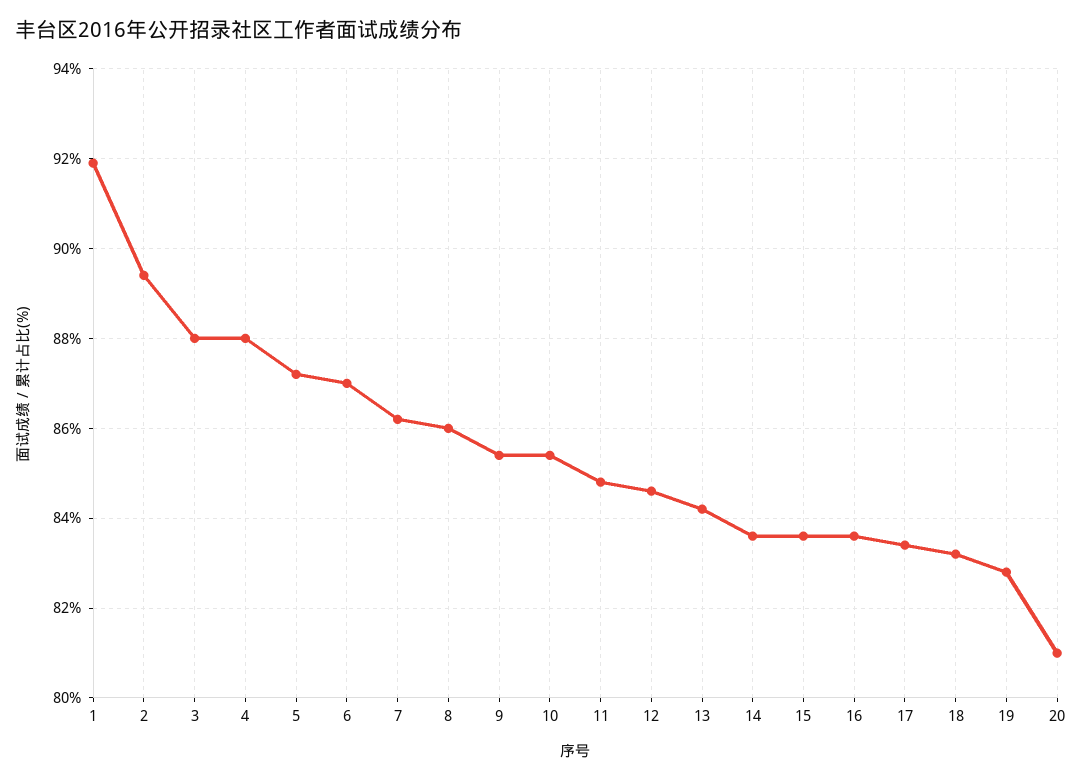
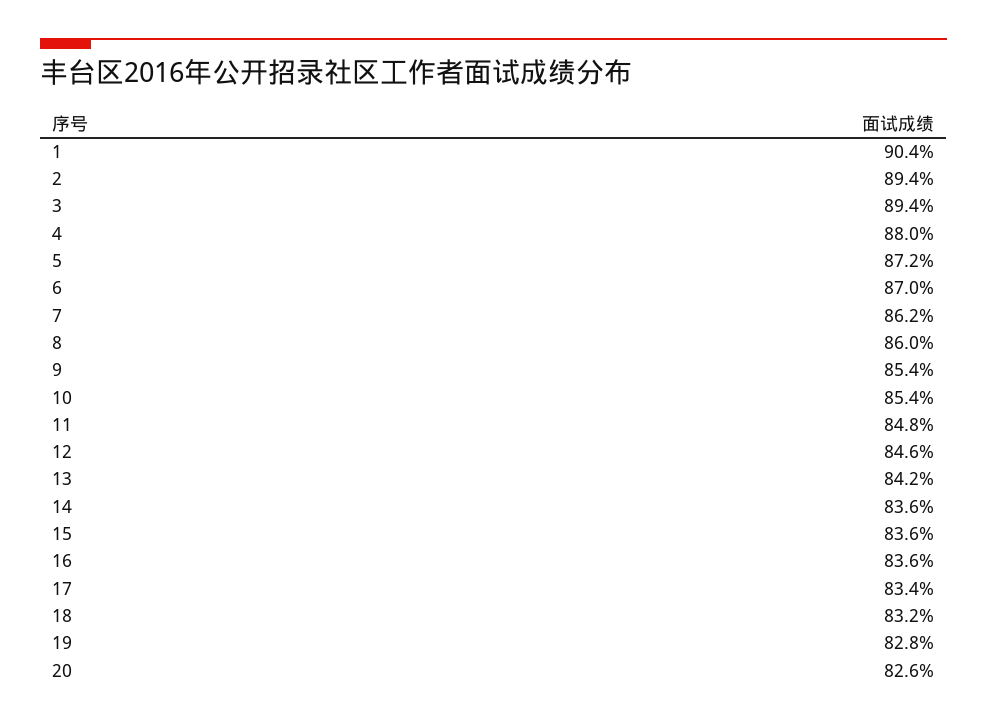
  {
-   "1": 92,
+   "1": 90.4,
    "2": 89.4,
-   "3": 88,
+   "3": 89.4,
    "4": 88,
    "5": 87.2,
    "6": 87,
    "7": 86.2,
    "8": 86,
    "9": 85.4,
    "10": 85.4,
    "11": 84.8,
    "12": 84.6,
    "13": 84.2,
    "14": 83.6,
    "15": 83.6,
    "16": 83.6,
    "17": 83.4,
    "18": 83.2,
    "19": 82.8,
-   "20": 81
+   "20": 82.6
  }

